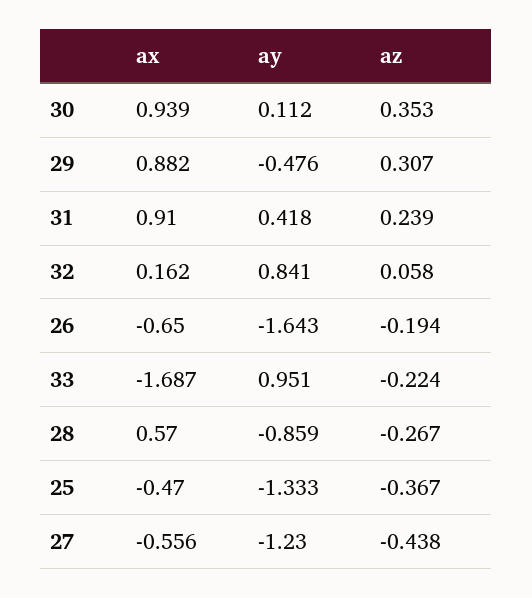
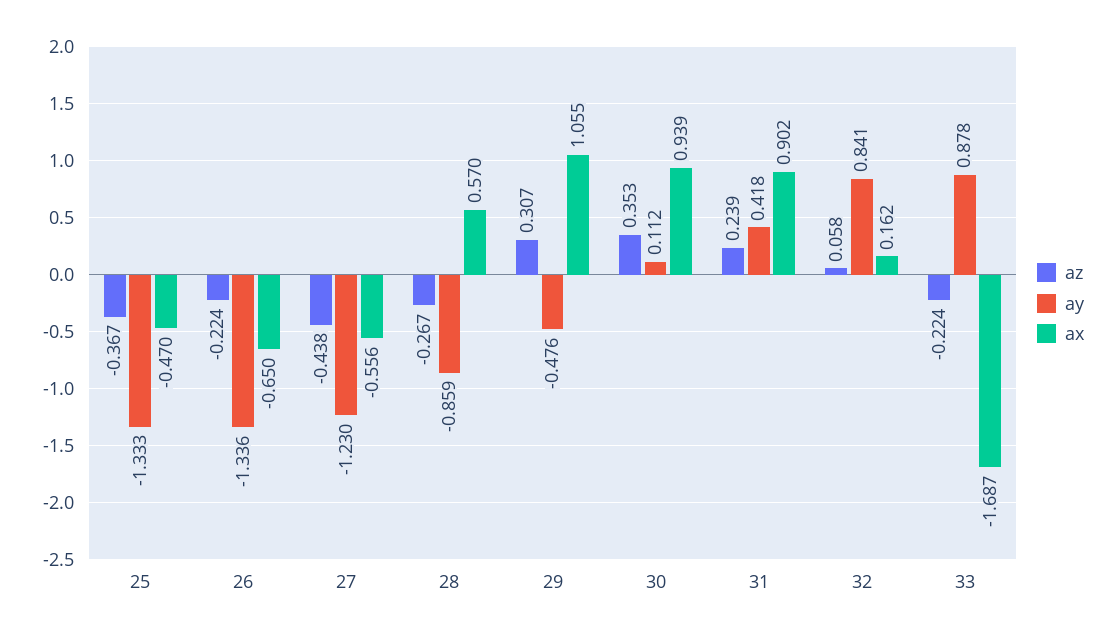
  {
    "ax": {
      "30": 0.939,
-     "29": 0.882,
+     "29": 1.055,
-     "31": 0.91,
+     "31": 0.902,
      "32": 0.162,
      "26": -0.65,
      "33": -1.687,
      "28": 0.57,
      "25": -0.47,
      "27": -0.556
    },
    "ay": {
      "30": 0.112,
      "29": -0.476,
      "31": 0.418,
      "32": 0.841,
-     "26": -1.643,
+     "26": -1.336,
-     "33": 0.951,
+     "33": 0.878,
      "28": -0.859,
      "25": -1.333,
      "27": -1.23
    },
    "az": {
      "30": 0.353,
      "29": 0.307,
      "31": 0.239,
      "32": 0.058,
-     "26": -0.194,
+     "26": -0.224,
      "33": -0.224,
      "28": -0.267,
      "25": -0.367,
      "27": -0.438
    }
  }

